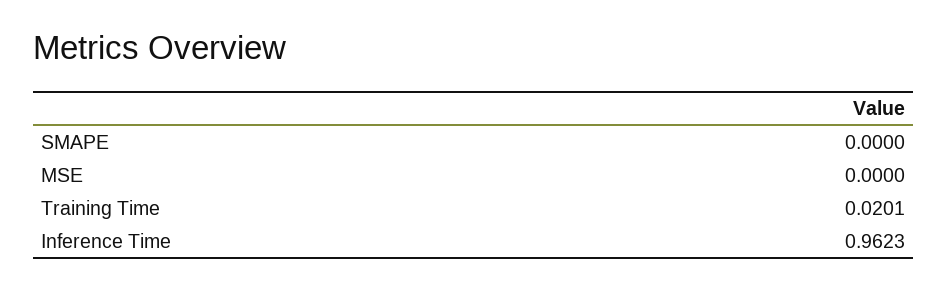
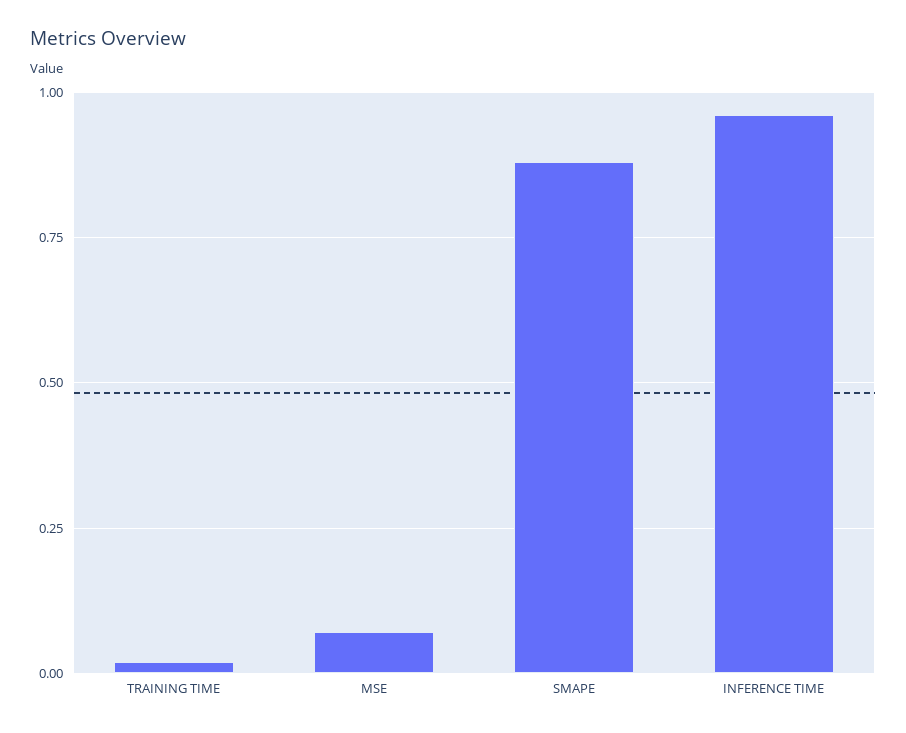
  {
-   "SMAPE": 0,
+   "SMAPE": 0.875,
-   "MSE": 0,
+   "MSE": 0.075,
    "Training Time": 0.0201,
    "Inference Time": 0.9623
  }

